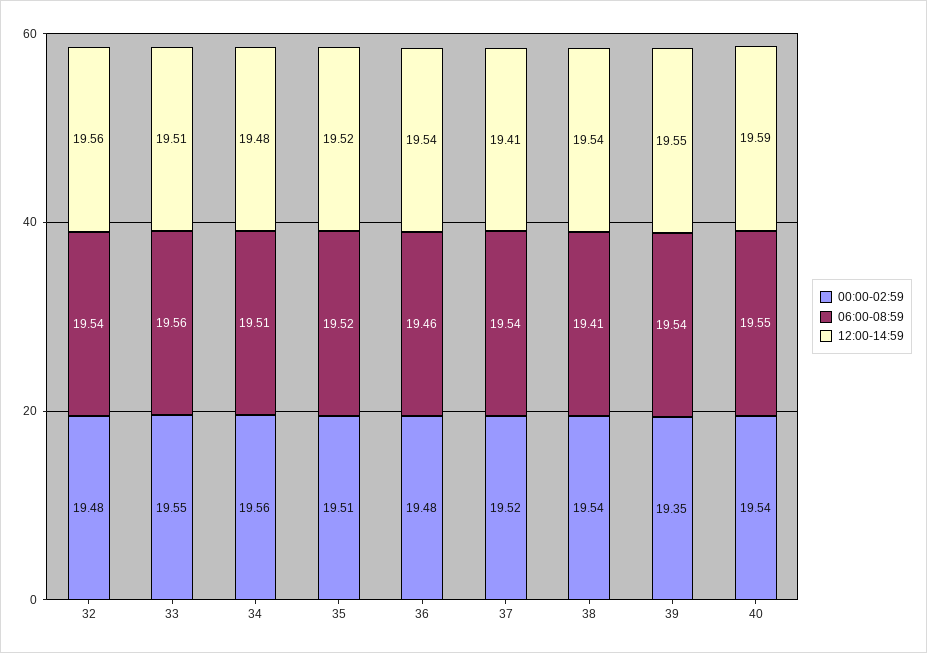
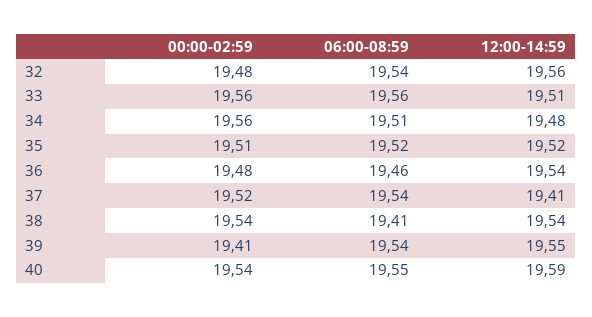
  {
    "00:00-02:59": {
      "32": 19.48,
-     "33": 19.55,
+     "33": 19.56,
      "34": 19.56,
      "35": 19.51,
      "36": 19.48,
      "37": 19.52,
      "38": 19.54,
-     "39": 19.35,
+     "39": 19.41,
      "40": 19.54
    },
    "06:00-08:59": {
      "32": 19.54,
      "33": 19.56,
      "34": 19.51,
      "35": 19.52,
      "36": 19.46,
      "37": 19.54,
      "38": 19.41,
      "39": 19.54,
      "40": 19.55
    },
    "12:00-14:59": {
      "32": 19.56,
      "33": 19.51,
      "34": 19.48,
      "35": 19.52,
      "36": 19.54,
      "37": 19.41,
      "38": 19.54,
      "39": 19.55,
      "40": 19.59
    }
  }

